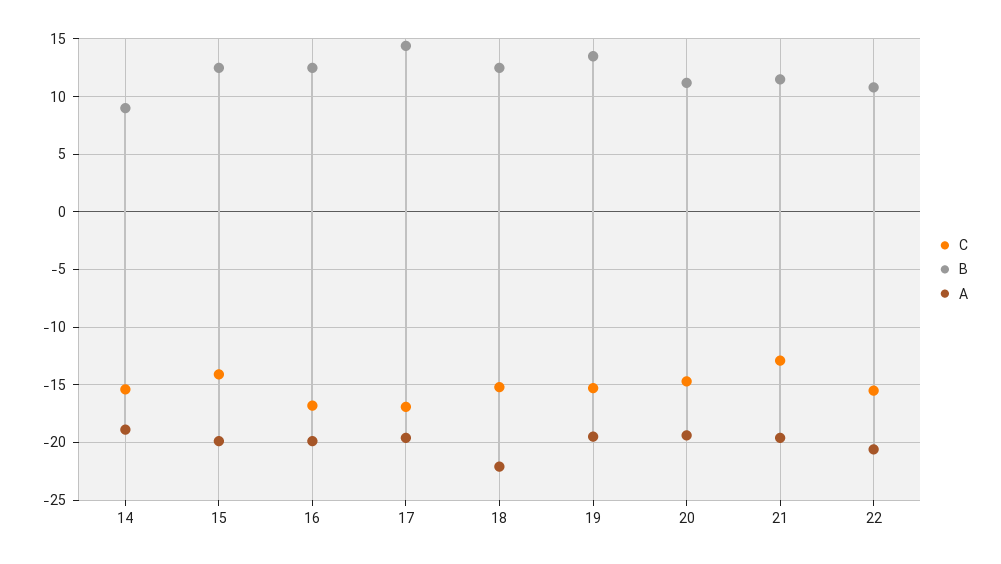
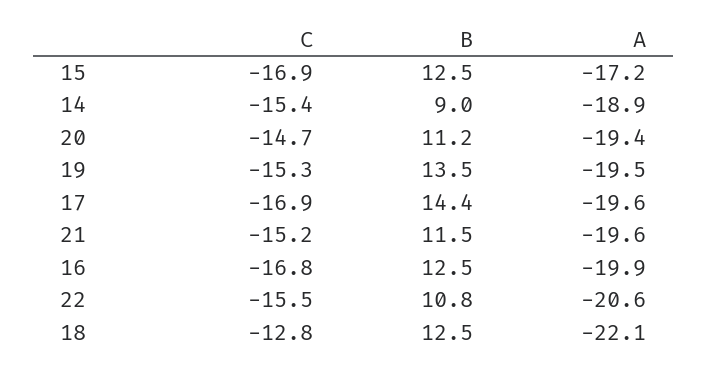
  {
    "C": {
      "14": -15.4,
-     "15": -14,
+     "15": -16.9,
      "16": -16.8,
      "17": -16.9,
-     "18": -15,
+     "18": -12.8,
      "19": -15.3,
      "20": -14.7,
-     "21": -13,
+     "21": -15.2,
      "22": -15.5
    },
    "B": {
      "14": 9,
      "15": 12.5,
      "16": 12.5,
      "17": 14.4,
      "18": 12.5,
      "19": 13.5,
      "20": 11.2,
      "21": 11.5,
      "22": 10.8
    },
    "A": {
      "14": -18.9,
-     "15": -20,
+     "15": -17.2,
      "16": -19.9,
      "17": -19.6,
      "18": -22.1,
      "19": -19.5,
      "20": -19.4,
      "21": -19.6,
      "22": -20.6
    }
  }

